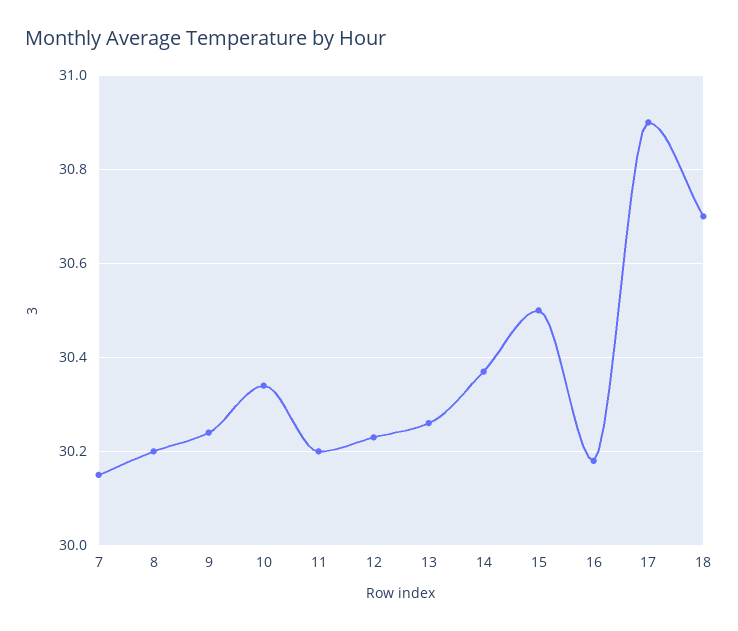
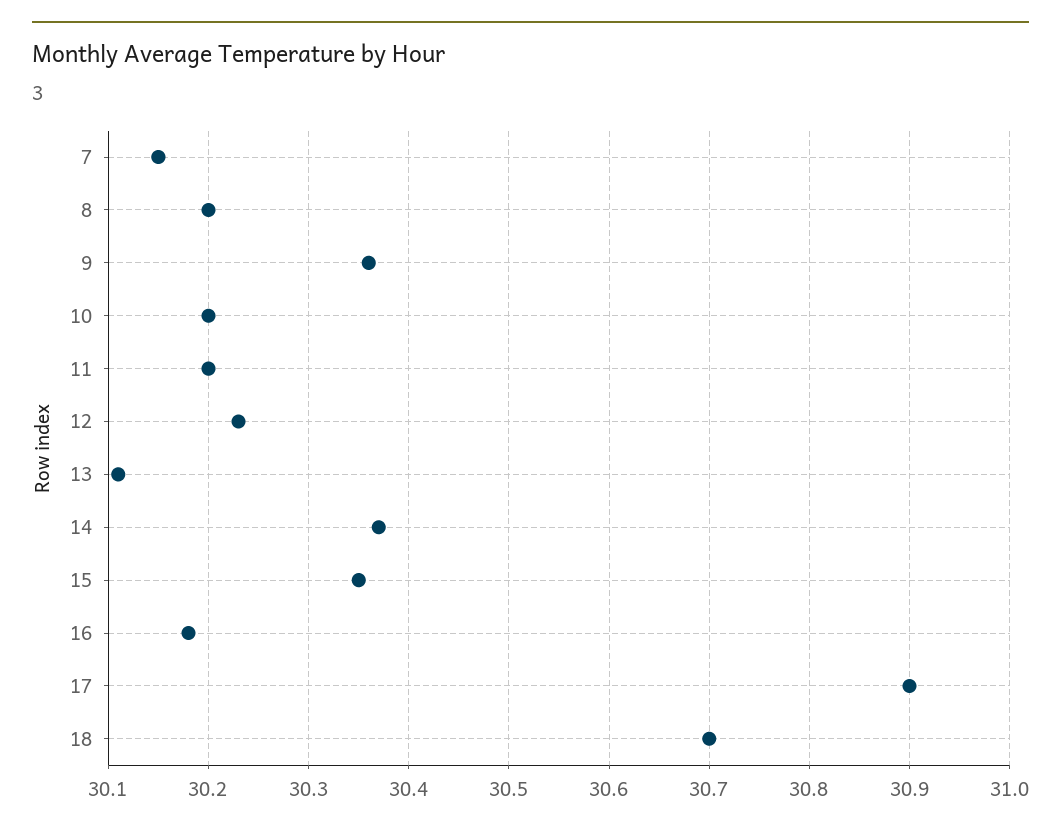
  {
    "7": 30.15,
    "8": 30.2,
-   "9": 30.25,
+   "9": 30.36,
-   "10": 30.35,
+   "10": 30.2,
    "11": 30.2,
    "12": 30.23,
-   "13": 30.25,
+   "13": 30.11,
    "14": 30.37,
-   "15": 30.5,
+   "15": 30.35,
    "16": 30.18,
    "17": 30.9,
    "18": 30.7
  }

